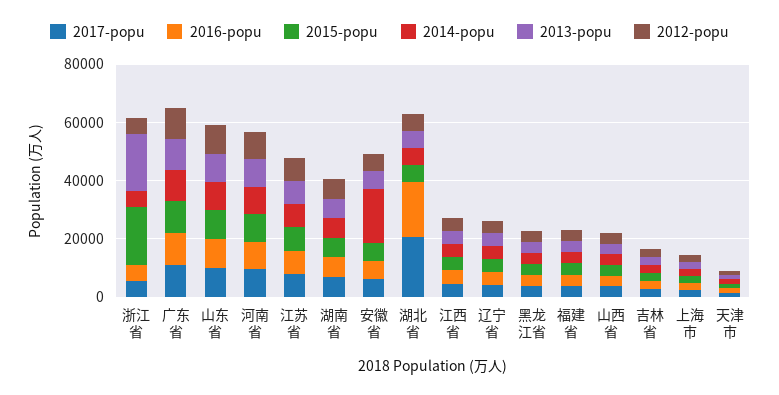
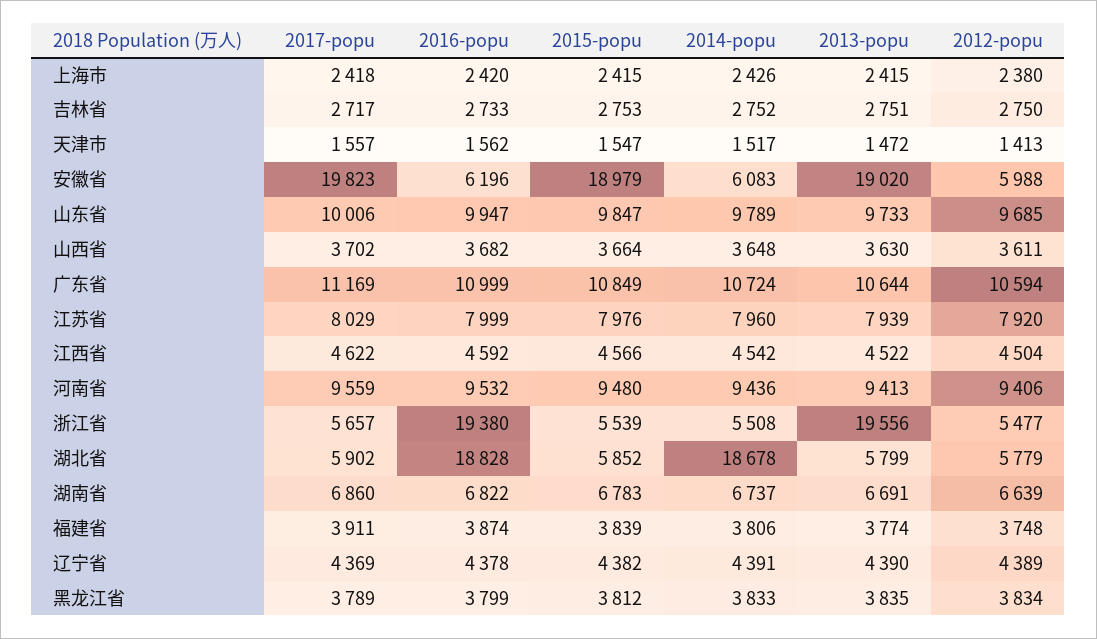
  {
    "2017-popu": {
      "浙江省": 5657,
      "广东省": 11169,
      "山东省": 10006,
      "河南省": 9559,
      "江苏省": 8029,
      "湖南省": 6860,
-     "安徽省": 5000,
+     "安徽省": 19823,
-     "湖北省": 20000,
+     "湖北省": 5902,
      "江西省": 4622,
      "辽宁省": 4369,
      "黑龙江省": 3789,
      "福建省": 3911,
      "山西省": 3702,
      "吉林省": 2717,
      "上海市": 2418,
      "天津市": 1557
    },
    "2016-popu": {
-     "浙江省": 5000,
+     "浙江省": 19380,
      "广东省": 10999,
      "山东省": 9947,
      "河南省": 9532,
      "江苏省": 7999,
      "湖南省": 6822,
      "安徽省": 6196,
      "湖北省": 18828,
      "江西省": 4592,
      "辽宁省": 4378,
      "黑龙江省": 3799,
      "福建省": 3874,
      "山西省": 3682,
      "吉林省": 2733,
      "上海市": 2420,
      "天津市": 1562
    },
    "2015-popu": {
-     "浙江省": 20000,
+     "浙江省": 5539,
      "广东省": 10849,
      "山东省": 9847,
      "河南省": 9480,
      "江苏省": 7976,
      "湖南省": 6783,
-     "安徽省": 5000,
+     "安徽省": 18979,
      "湖北省": 5852,
      "江西省": 4566,
      "辽宁省": 4382,
      "黑龙江省": 3812,
      "福建省": 3839,
      "山西省": 3664,
      "吉林省": 2753,
      "上海市": 2415,
      "天津市": 1547
    },
    "2014-popu": {
      "浙江省": 5508,
      "广东省": 10724,
      "山东省": 9789,
      "河南省": 9436,
      "江苏省": 7960,
      "湖南省": 6737,
-     "安徽省": 20000,
+     "安徽省": 6083,
-     "湖北省": 5000,
+     "湖北省": 18678,
      "江西省": 4542,
      "辽宁省": 4391,
      "黑龙江省": 3833,
      "福建省": 3806,
      "山西省": 3648,
      "吉林省": 2752,
      "上海市": 2426,
      "天津市": 1517
    },
    "2013-popu": {
      "浙江省": 19556,
      "广东省": 10644,
      "山东省": 9733,
      "河南省": 9413,
      "江苏省": 7939,
      "湖南省": 6691,
-     "安徽省": 5000,
+     "安徽省": 19020,
      "湖北省": 5799,
      "江西省": 4522,
      "辽宁省": 4390,
      "黑龙江省": 3835,
      "福建省": 3774,
      "山西省": 3630,
      "吉林省": 2751,
      "上海市": 2415,
      "天津市": 1472
    },
    "2012-popu": {
      "浙江省": 5477,
      "广东省": 10594,
      "山东省": 9685,
      "河南省": 9406,
      "江苏省": 7920,
      "湖南省": 6639,
      "安徽省": 5988,
      "湖北省": 5779,
      "江西省": 4504,
      "辽宁省": 4389,
      "黑龙江省": 3834,
      "福建省": 3748,
      "山西省": 3611,
      "吉林省": 2750,
      "上海市": 2380,
      "天津市": 1413
    }
  }

